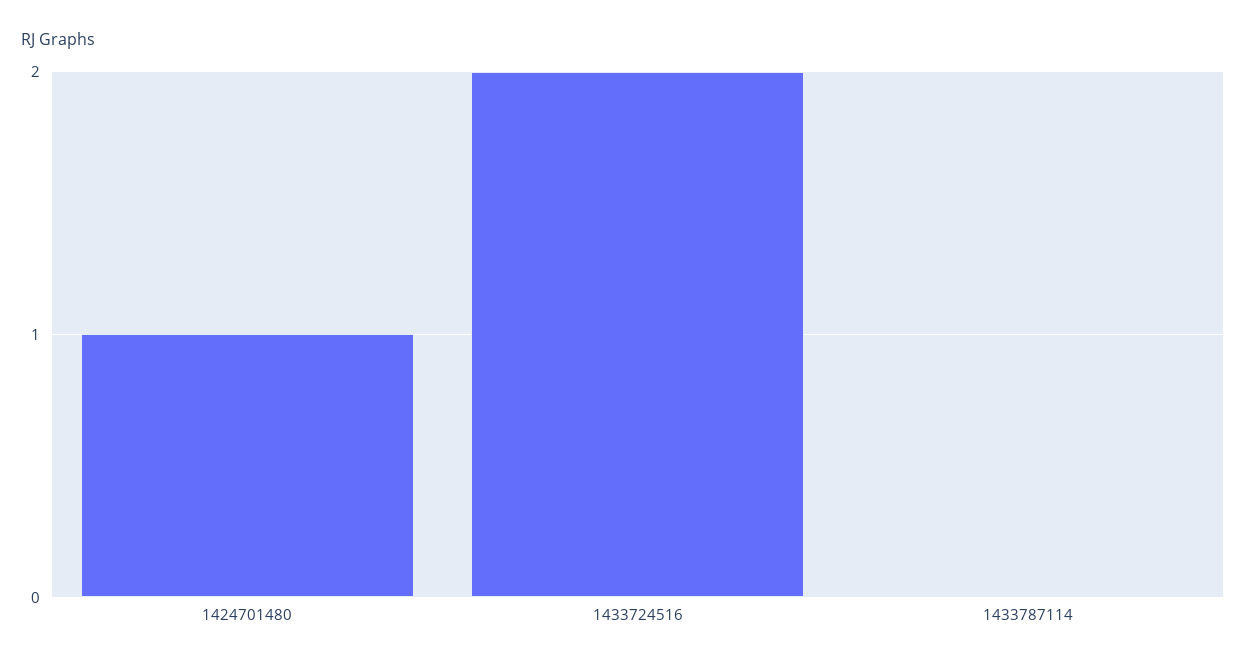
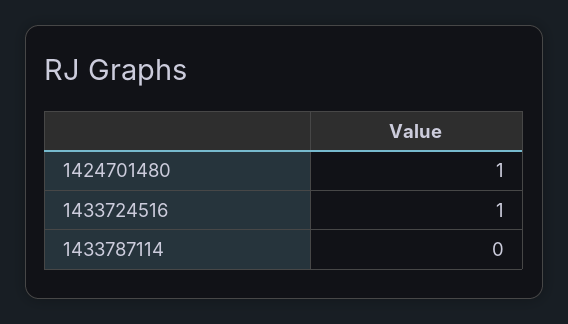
  {
    "1424701480": 1,
-   "1433724516": 2,
+   "1433724516": 1,
    "1433787114": 0
  }

